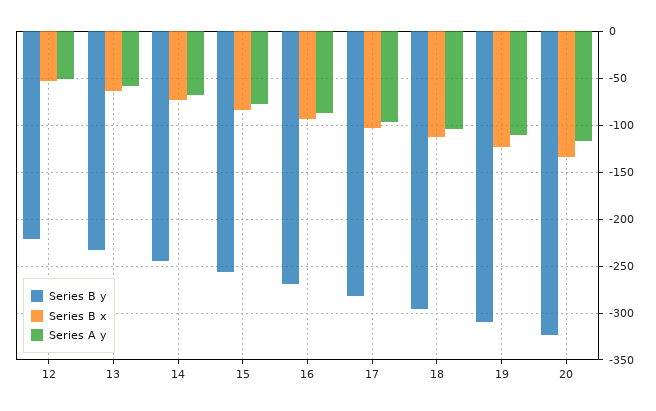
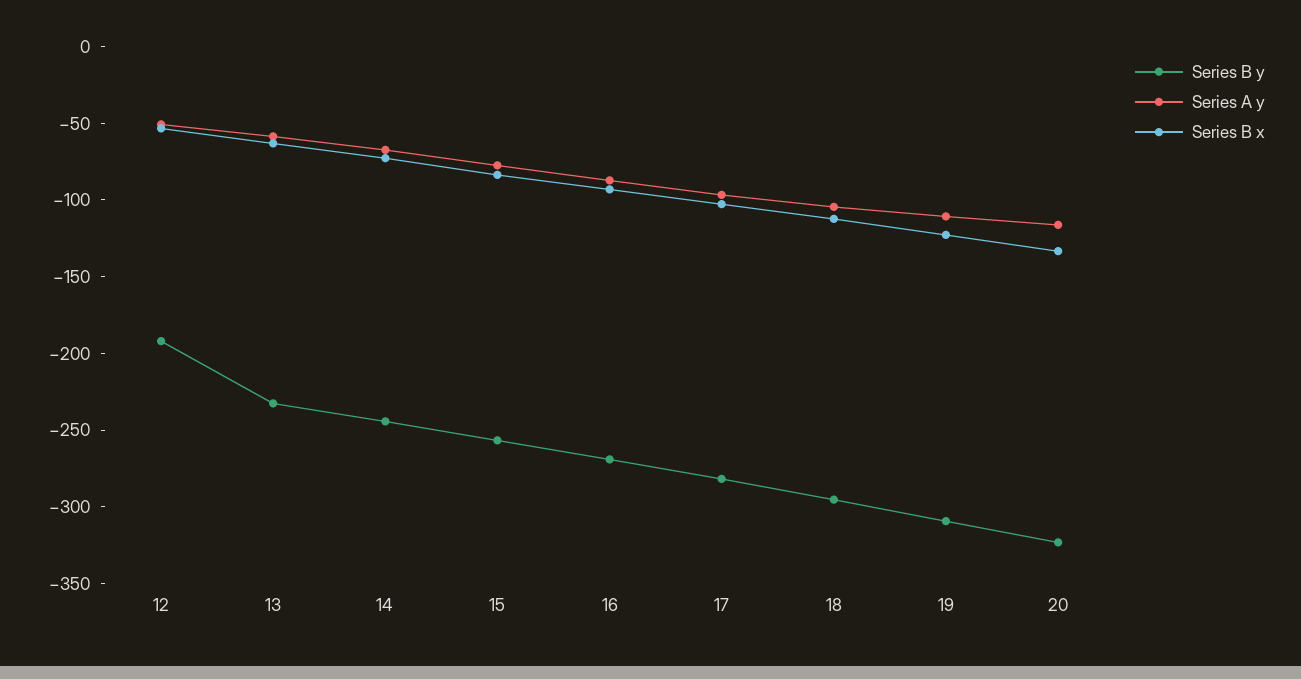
  {
    "Series B y": {
-     "12": -220,
+     "12": -190,
      "13": -230,
      "14": -240,
      "15": -260,
      "16": -270,
      "17": -280,
      "18": -300,
      "19": -310,
      "20": -320
    },
    "Series B x": {
      "12": -50,
      "13": -60,
      "14": -70,
      "15": -80,
      "16": -90,
      "17": -100,
      "18": -110,
      "19": -120,
      "20": -130
    },
    "Series A y": {
      "12": -50,
      "13": -60,
      "14": -70,
      "15": -80,
      "16": -90,
      "17": -100,
      "18": -100,
      "19": -110,
      "20": -120
    }
  }

